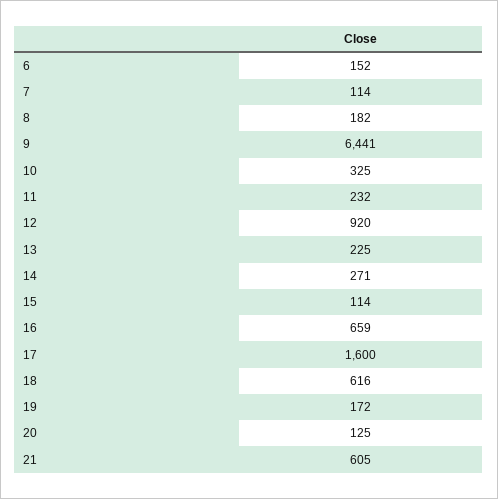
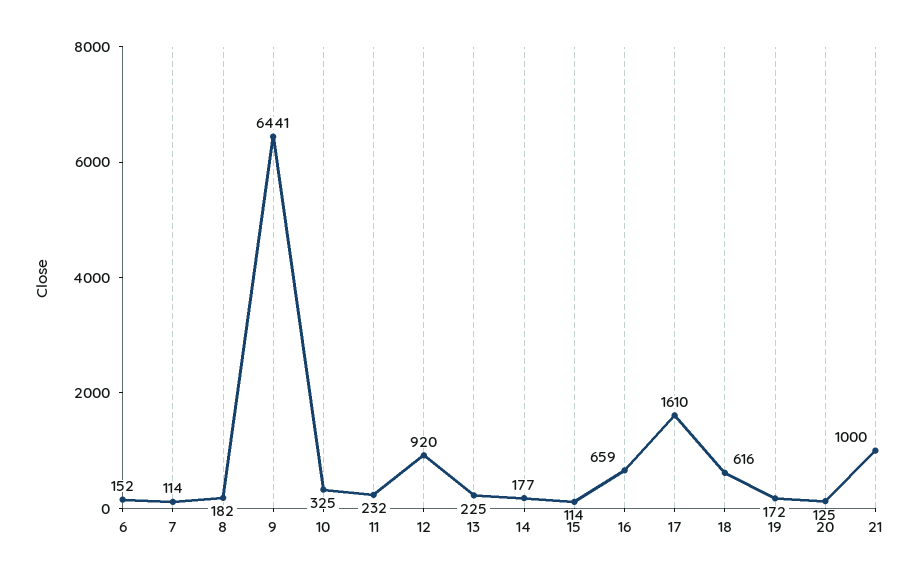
  {
    "6": 152,
    "7": 114,
    "8": 182,
    "9": 6441,
    "10": 325,
    "11": 232,
    "12": 920,
    "13": 225,
-   "14": 271,
+   "14": 177,
    "15": 114,
    "16": 659,
-   "17": 1600,
+   "17": 1610,
    "18": 616,
    "19": 172,
    "20": 125,
-   "21": 605
+   "21": 1000
  }

